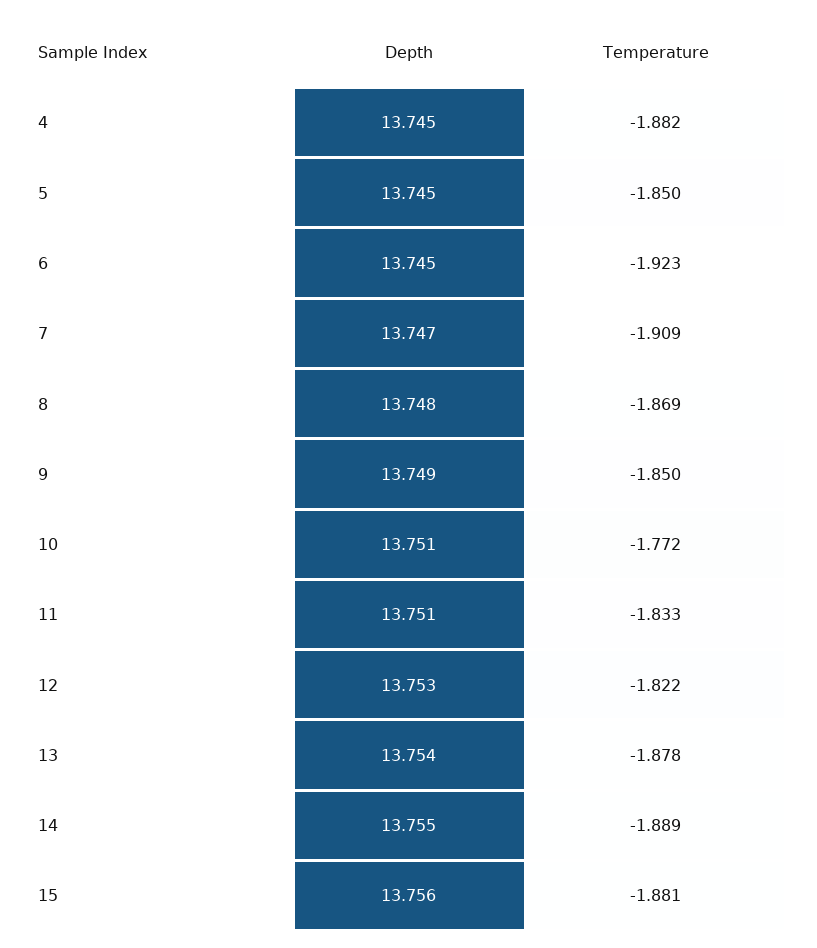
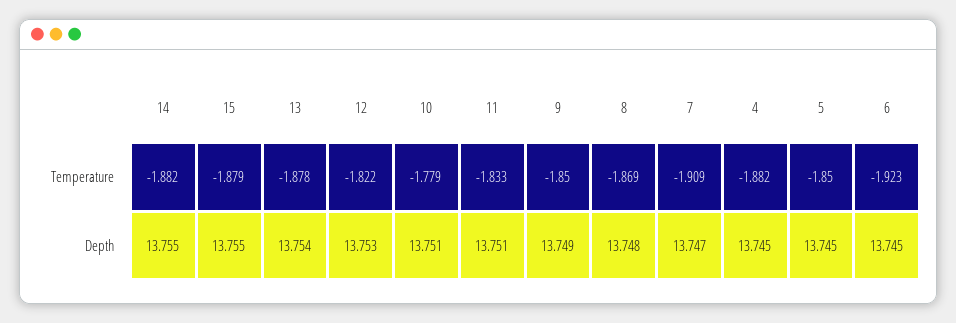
  {
    "Depth": {
      "4": 13.745,
      "5": 13.745,
      "6": 13.745,
      "7": 13.747,
      "8": 13.748,
      "9": 13.749,
      "10": 13.751,
      "11": 13.751,
      "12": 13.753,
      "13": 13.754,
      "14": 13.755,
-     "15": 13.756
+     "15": 13.755
    },
    "Temperature": {
      "4": -1.882,
      "5": -1.85,
      "6": -1.923,
      "7": -1.909,
      "8": -1.869,
      "9": -1.85,
-     "10": -1.772,
+     "10": -1.779,
      "11": -1.833,
      "12": -1.822,
      "13": -1.878,
-     "14": -1.889,
+     "14": -1.882,
-     "15": -1.881
+     "15": -1.879
    }
  }

